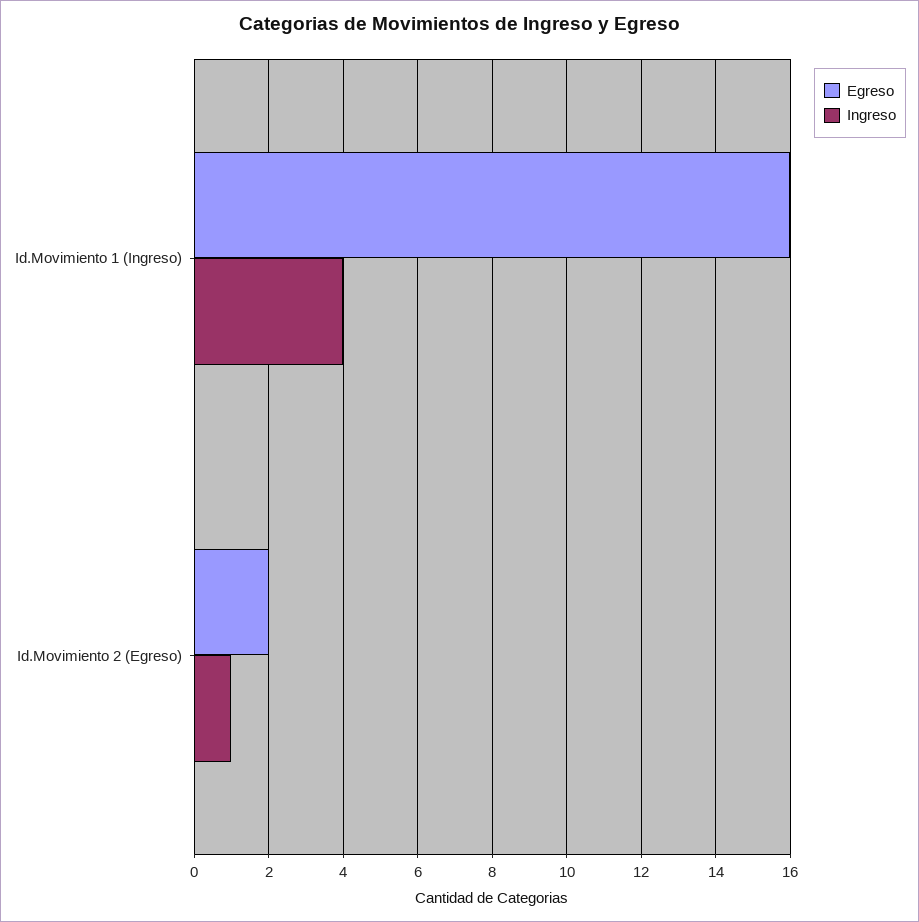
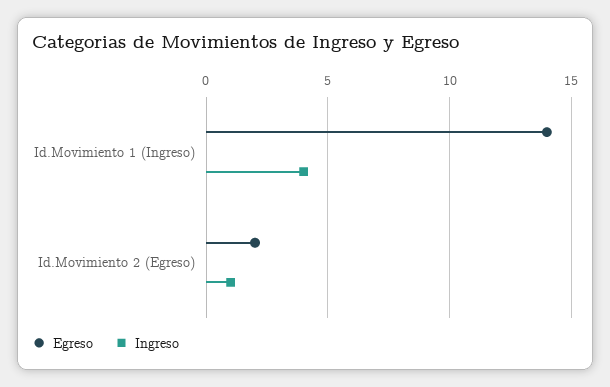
  {
    "Egreso": {
-     "Id.Movimiento 1 (Ingreso)": 16,
+     "Id.Movimiento 1 (Ingreso)": 14,
      "Id.Movimiento 2 (Egreso)": 2
    },
    "Ingreso": {
      "Id.Movimiento 1 (Ingreso)": 4,
      "Id.Movimiento 2 (Egreso)": 1
    }
  }

